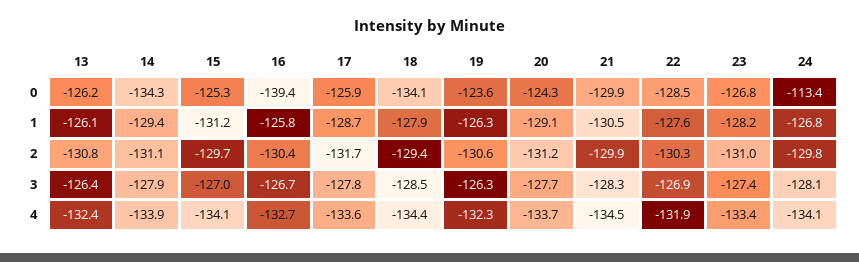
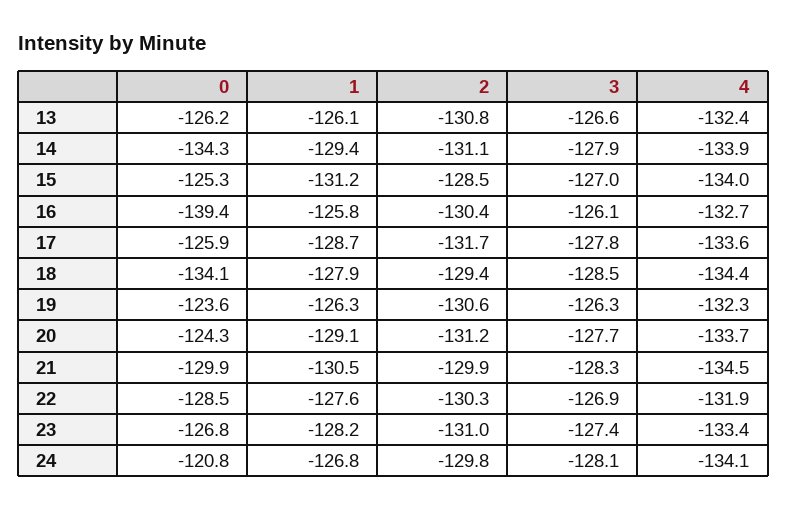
  {
    "13": {
      "0": -126.2,
      "1": -126.1,
      "2": -130.8,
-     "3": -126.4,
+     "3": -126.6,
      "4": -132.4
    },
    "14": {
      "0": -134.3,
      "1": -129.4,
      "2": -131.1,
      "3": -127.9,
      "4": -133.9
    },
    "15": {
      "0": -125.3,
      "1": -131.2,
-     "2": -129.7,
+     "2": -128.5,
      "3": -127,
-     "4": -134.1
+     "4": -134
    },
    "16": {
      "0": -139.4,
      "1": -125.8,
      "2": -130.4,
-     "3": -126.7,
+     "3": -126.1,
      "4": -132.7
    },
    "17": {
      "0": -125.9,
      "1": -128.7,
      "2": -131.7,
      "3": -127.8,
      "4": -133.6
    },
    "18": {
      "0": -134.1,
      "1": -127.9,
      "2": -129.4,
      "3": -128.5,
      "4": -134.4
    },
    "19": {
      "0": -123.6,
      "1": -126.3,
      "2": -130.6,
      "3": -126.3,
      "4": -132.3
    },
    "20": {
      "0": -124.3,
      "1": -129.1,
      "2": -131.2,
      "3": -127.7,
      "4": -133.7
    },
    "21": {
      "0": -129.9,
      "1": -130.5,
      "2": -129.9,
      "3": -128.3,
      "4": -134.5
    },
    "22": {
      "0": -128.5,
      "1": -127.6,
      "2": -130.3,
      "3": -126.9,
      "4": -131.9
    },
    "23": {
      "0": -126.8,
      "1": -128.2,
      "2": -131,
      "3": -127.4,
      "4": -133.4
    },
    "24": {
-     "0": -113.4,
+     "0": -120.8,
      "1": -126.8,
      "2": -129.8,
      "3": -128.1,
      "4": -134.1
    }
  }

